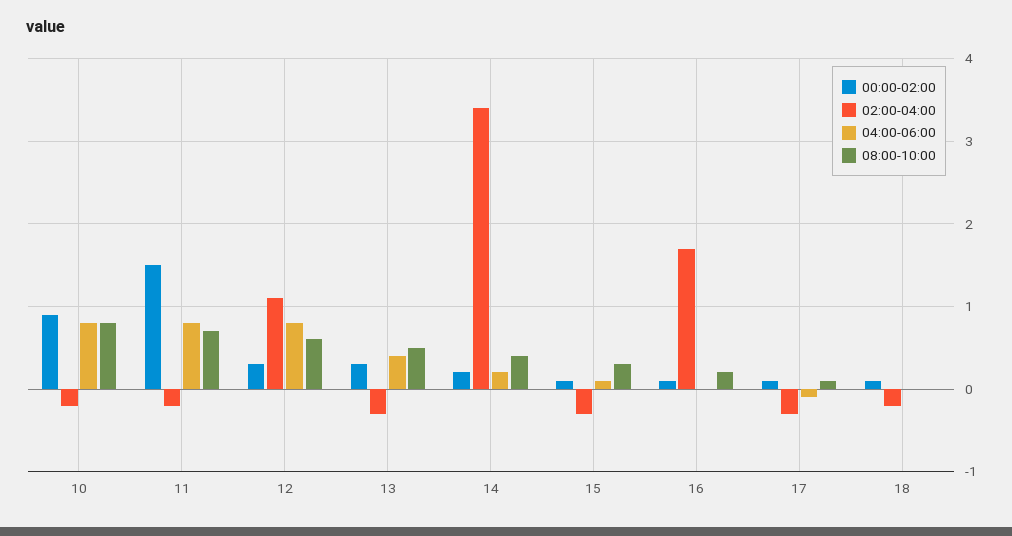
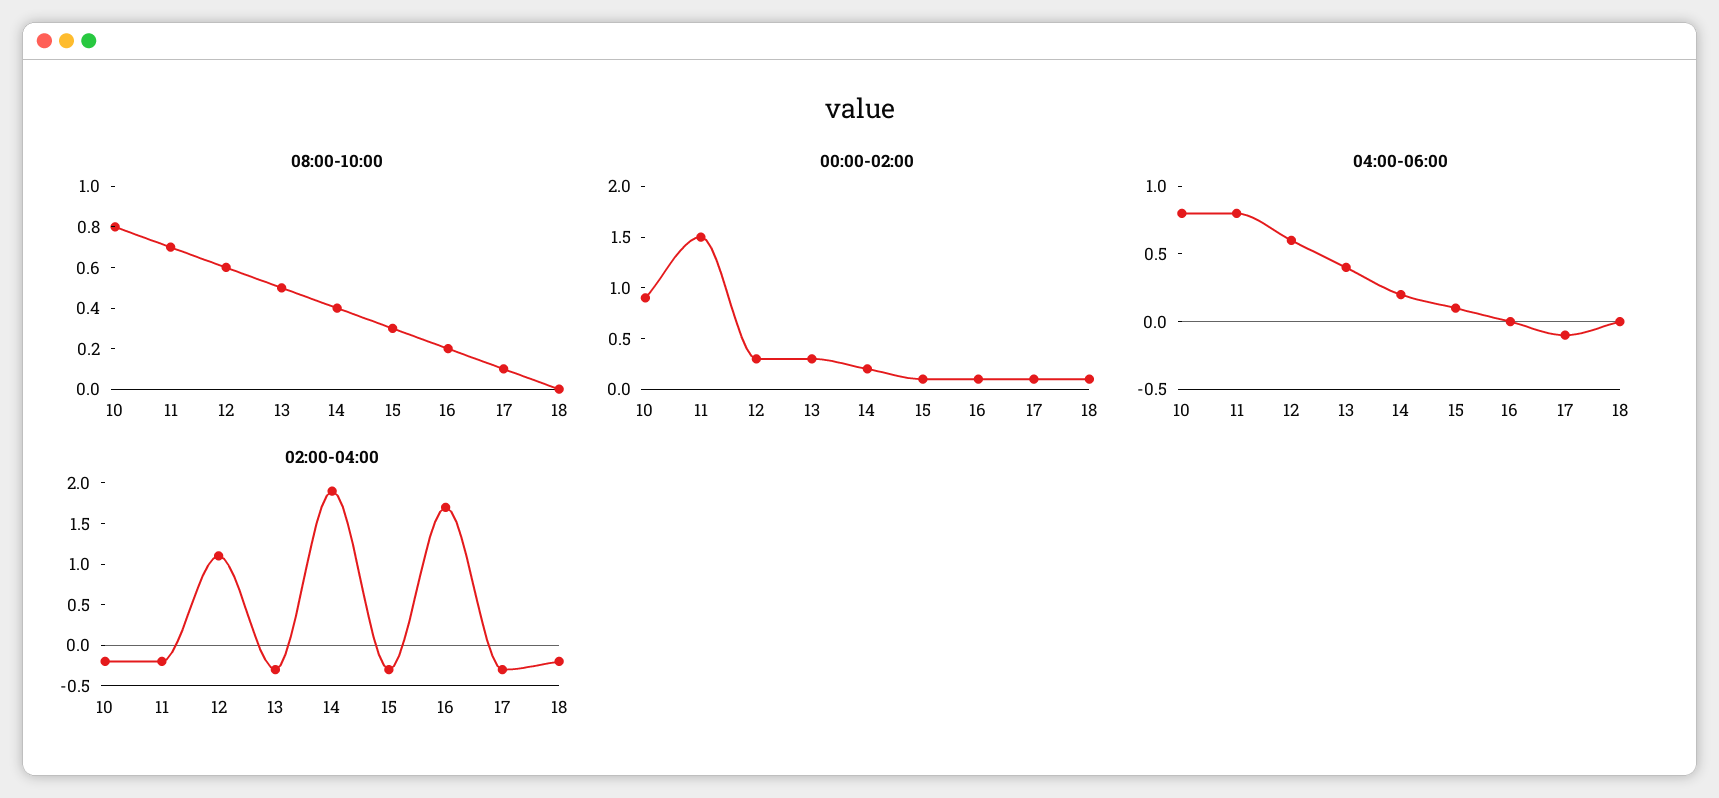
  {
    "00:00-02:00": {
      "10": 0.9,
      "11": 1.5,
      "12": 0.3,
      "13": 0.3,
      "14": 0.2,
      "15": 0.1,
      "16": 0.1,
      "17": 0.1,
      "18": 0.1
    },
    "02:00-04:00": {
      "10": -0.2,
      "11": -0.2,
      "12": 1.1,
      "13": -0.3,
-     "14": 3.4,
+     "14": 1.9,
      "15": -0.3,
      "16": 1.7,
      "17": -0.3,
      "18": -0.2
    },
    "04:00-06:00": {
      "10": 0.8,
      "11": 0.8,
-     "12": 0.8,
+     "12": 0.6,
      "13": 0.4,
      "14": 0.2,
      "15": 0.1,
      "16": 0,
      "17": -0.1,
      "18": 0
    },
    "08:00-10:00": {
      "10": 0.8,
      "11": 0.7,
      "12": 0.6,
      "13": 0.5,
      "14": 0.4,
      "15": 0.3,
      "16": 0.2,
      "17": 0.1,
      "18": 0
    }
  }

